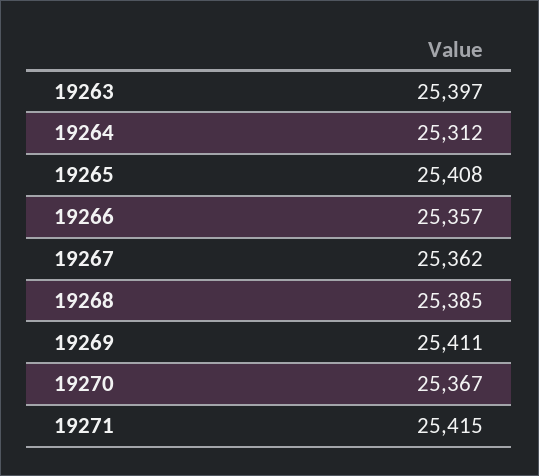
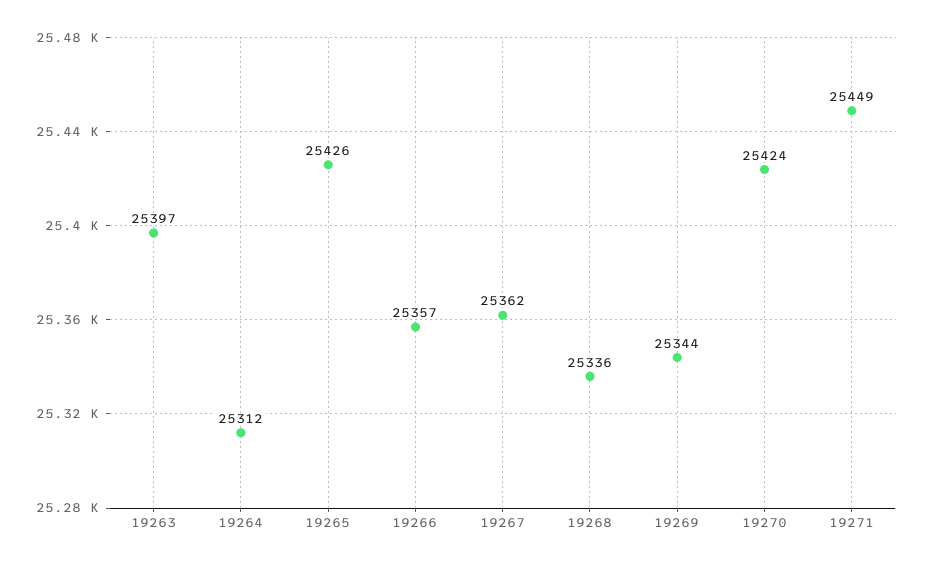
  {
    "19263": 25397,
    "19264": 25312,
-   "19265": 25408,
+   "19265": 25426,
    "19266": 25357,
    "19267": 25362,
-   "19268": 25385,
+   "19268": 25336,
-   "19269": 25411,
+   "19269": 25344,
-   "19270": 25367,
+   "19270": 25424,
-   "19271": 25415
+   "19271": 25449
  }

